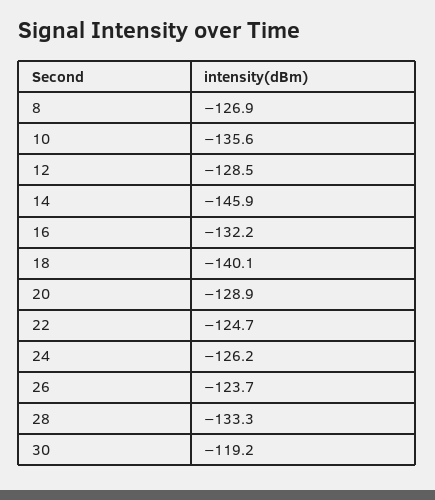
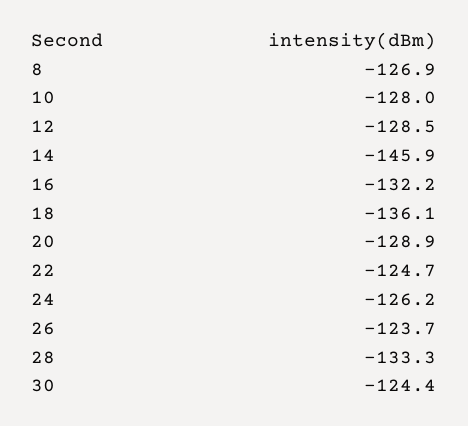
  {
    "8": -126.9,
-   "10": -135.6,
+   "10": -128,
    "12": -128.5,
    "14": -145.9,
    "16": -132.2,
-   "18": -140.1,
+   "18": -136.1,
    "20": -128.9,
    "22": -124.7,
    "24": -126.2,
    "26": -123.7,
    "28": -133.3,
-   "30": -119.2
+   "30": -124.4
  }

